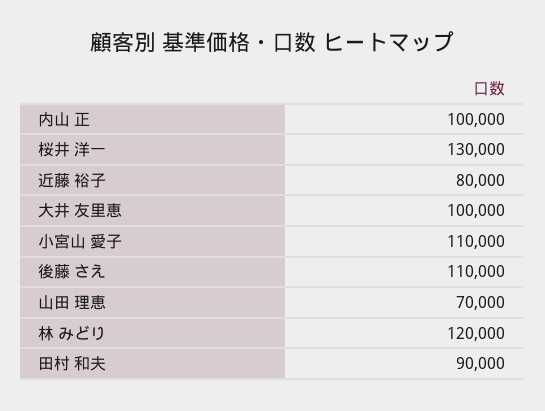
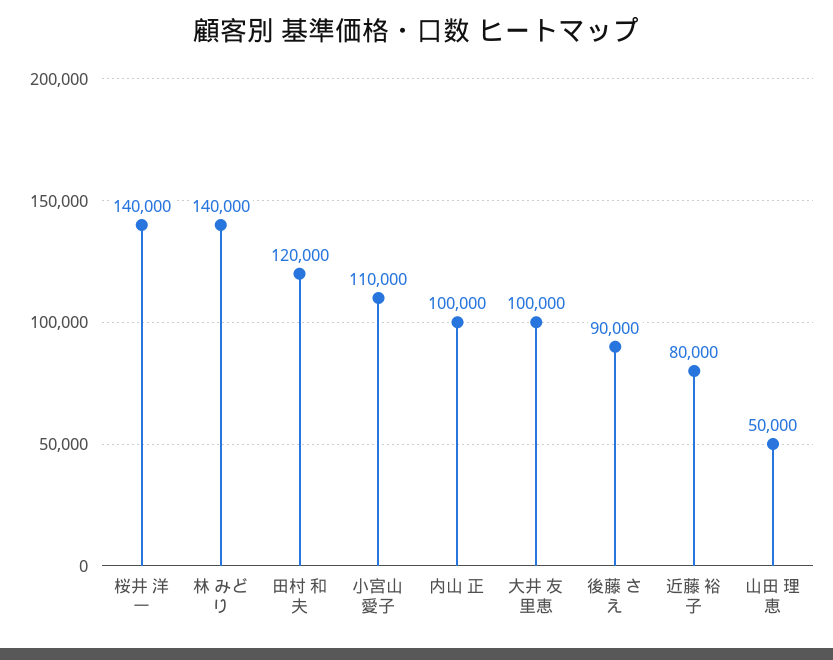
  {
    "内山 正": 100000,
-   "桜井 洋一": 130000,
+   "桜井 洋一": 140000,
    "近藤 裕子": 80000,
    "大井 友里恵": 100000,
    "小宮山 愛子": 110000,
-   "後藤 さえ": 110000,
+   "後藤 さえ": 90000,
-   "山田 理恵": 70000,
+   "山田 理恵": 50000,
-   "林 みどり": 120000,
+   "林 みどり": 140000,
-   "田村 和夫": 90000
+   "田村 和夫": 120000
  }

